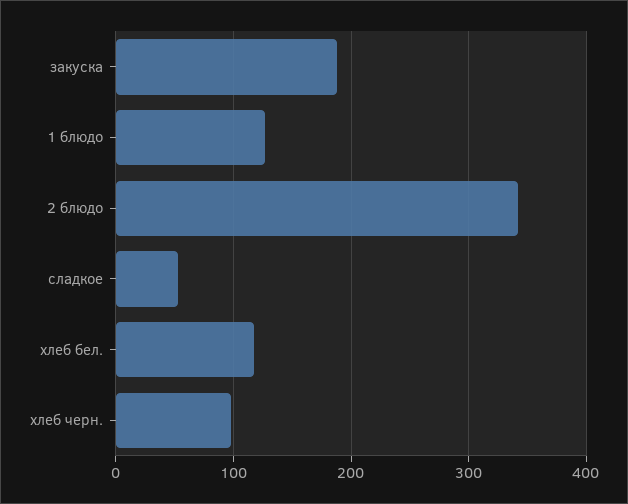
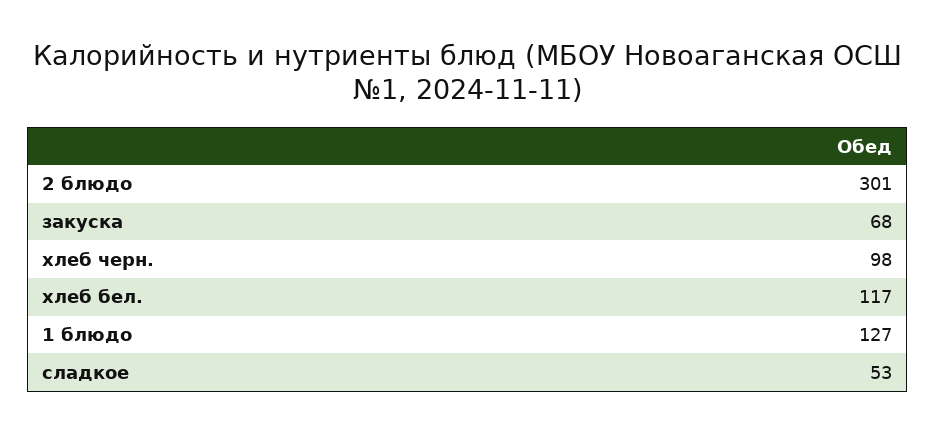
  {
-   "закуска": 190,
+   "закуска": 68,
    "1 блюдо": 127,
-   "2 блюдо": 340,
+   "2 блюдо": 301,
    "сладкое": 53,
    "хлеб бел.": 117,
    "хлеб черн.": 98
  }

